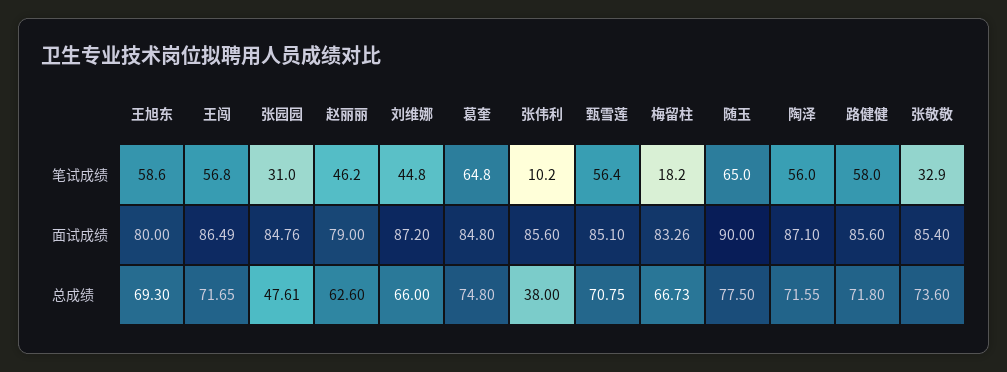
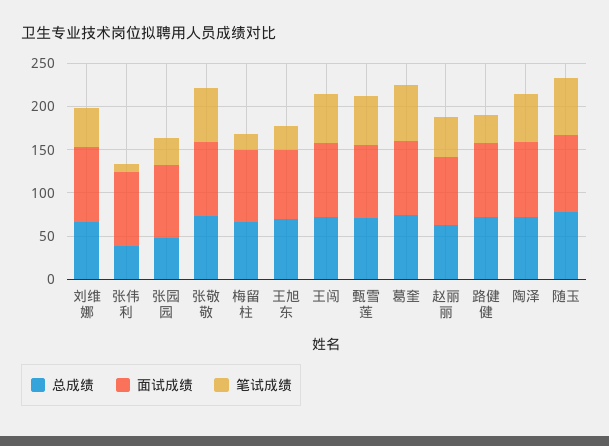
  {
    "笔试成绩": {
-     "王旭东": 58.6,
+     "王旭东": 30,
      "王闯": 56.8,
      "张园园": 31,
      "赵丽丽": 46.2,
      "刘维娜": 44.8,
      "葛奎": 64.8,
      "张伟利": 10.2,
      "甄雪莲": 56.4,
      "梅留柱": 18.2,
      "随玉": 65,
      "陶泽": 56,
-     "路健健": 58,
+     "路健健": 30,
-     "张敬敬": 32.9
+     "张敬敬": 60
    },
    "面试成绩": {
      "王旭东": 80,
      "王闯": 86.49,
      "张园园": 84.76,
      "赵丽丽": 79,
      "刘维娜": 87.2,
      "葛奎": 84.8,
      "张伟利": 85.6,
      "甄雪莲": 85.1,
      "梅留柱": 83.26,
      "随玉": 90,
      "陶泽": 87.1,
      "路健健": 85.6,
      "张敬敬": 85.4
    },
    "总成绩": {
      "王旭东": 69.3,
      "王闯": 71.65,
      "张园园": 47.61,
      "赵丽丽": 62.6,
      "刘维娜": 66,
      "葛奎": 74.8,
      "张伟利": 38,
      "甄雪莲": 70.75,
      "梅留柱": 66.73,
      "随玉": 77.5,
      "陶泽": 71.55,
      "路健健": 71.8,
      "张敬敬": 73.6
    }
  }

